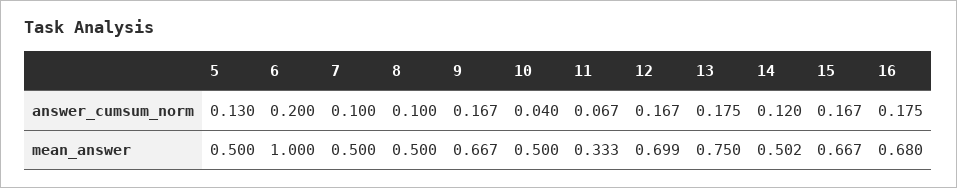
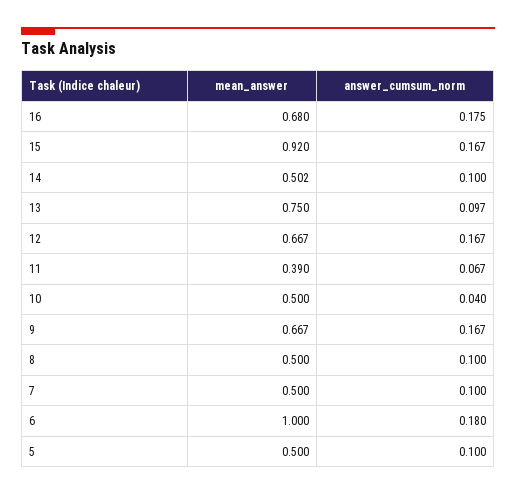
  {
    "5": {
-     "answer_cumsum_norm": 0.13,
+     "answer_cumsum_norm": 0.1,
      "mean_answer": 0.5
    },
    "6": {
-     "answer_cumsum_norm": 0.2,
+     "answer_cumsum_norm": 0.18,
      "mean_answer": 1
    },
    "7": {
      "answer_cumsum_norm": 0.1,
      "mean_answer": 0.5
    },
    "8": {
      "answer_cumsum_norm": 0.1,
      "mean_answer": 0.5
    },
    "9": {
      "answer_cumsum_norm": 0.167,
      "mean_answer": 0.667
    },
    "10": {
      "answer_cumsum_norm": 0.04,
      "mean_answer": 0.5
    },
    "11": {
      "answer_cumsum_norm": 0.067,
-     "mean_answer": 0.333
+     "mean_answer": 0.39
    },
    "12": {
      "answer_cumsum_norm": 0.167,
-     "mean_answer": 0.699
+     "mean_answer": 0.667
    },
    "13": {
-     "answer_cumsum_norm": 0.175,
+     "answer_cumsum_norm": 0.097,
      "mean_answer": 0.75
    },
    "14": {
-     "answer_cumsum_norm": 0.12,
+     "answer_cumsum_norm": 0.1,
      "mean_answer": 0.502
    },
    "15": {
      "answer_cumsum_norm": 0.167,
-     "mean_answer": 0.667
+     "mean_answer": 0.92
    },
    "16": {
      "answer_cumsum_norm": 0.175,
      "mean_answer": 0.68
    }
  }

